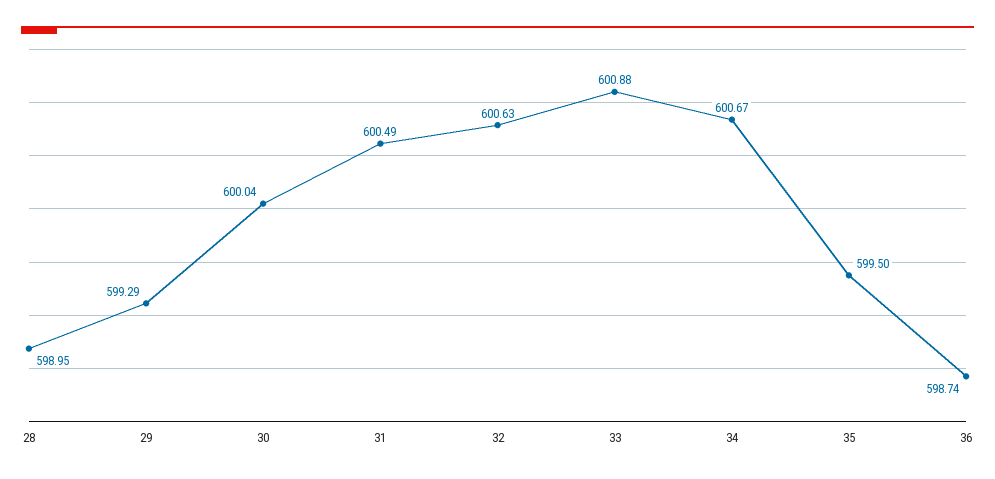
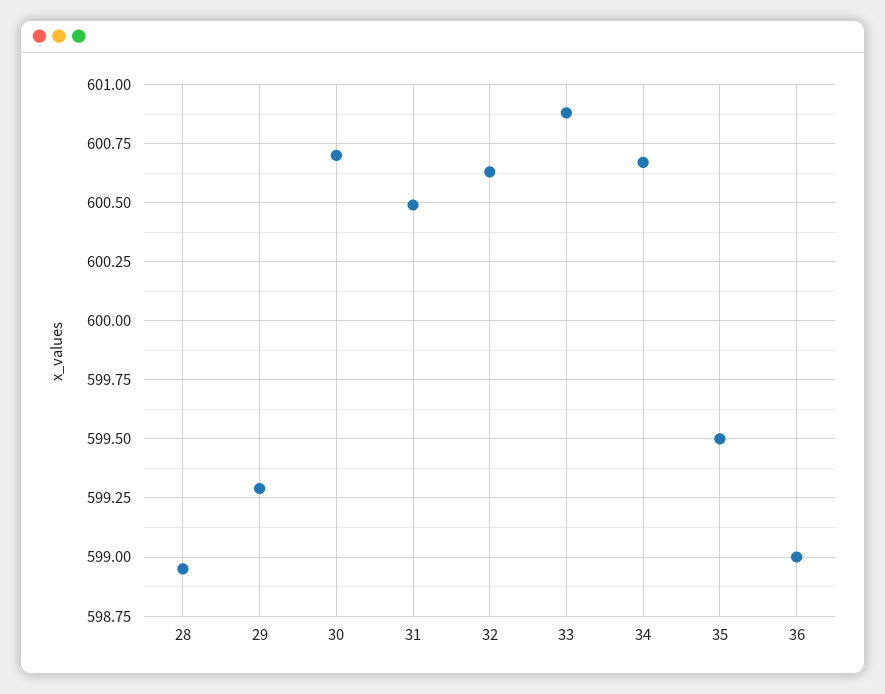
  {
    "28": 598.95,
    "29": 599.29,
-   "30": 600.04,
+   "30": 600.7,
    "31": 600.49,
    "32": 600.63,
    "33": 600.88,
    "34": 600.67,
    "35": 599.5,
-   "36": 598.74
+   "36": 599
  }

